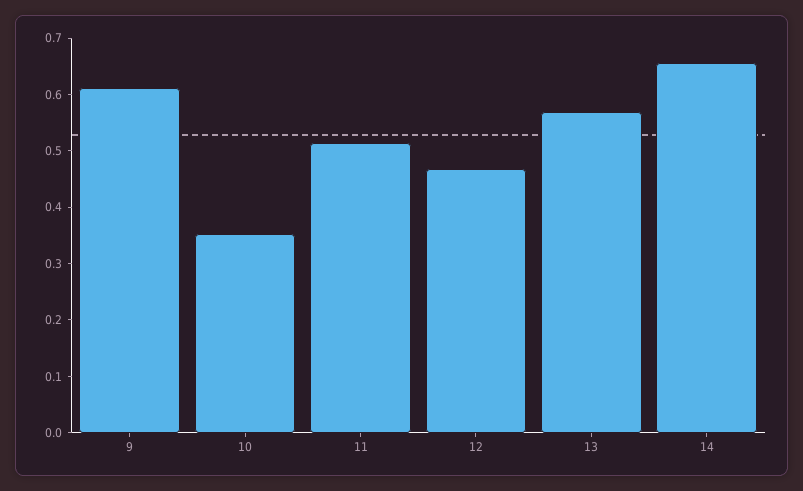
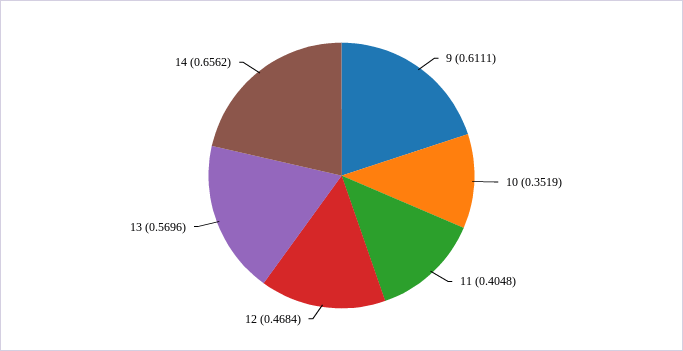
  {
    "9": 0.6111,
    "10": 0.3519,
-   "11": 0.52,
+   "11": 0.4048,
    "12": 0.4684,
    "13": 0.5696,
    "14": 0.6562
  }

